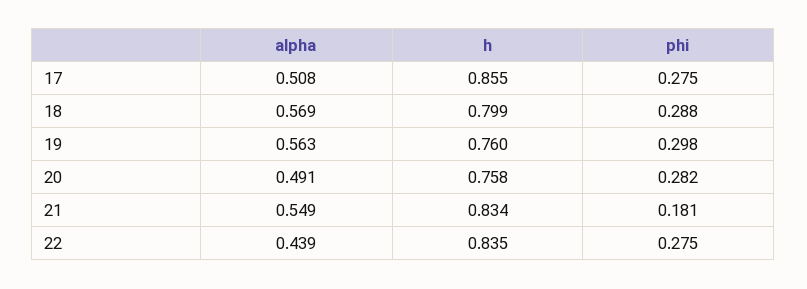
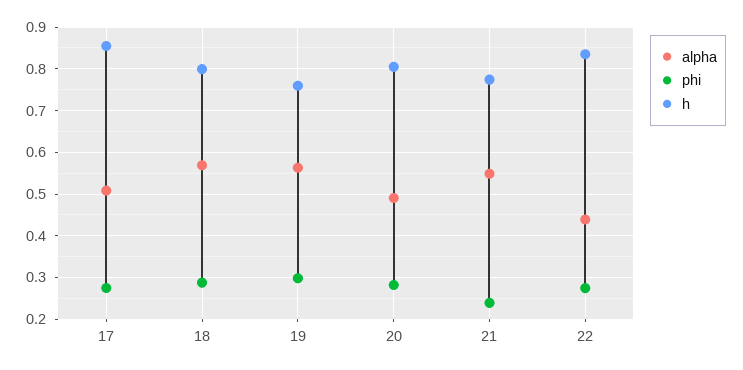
  {
    "alpha": {
      "17": 0.508,
      "18": 0.569,
      "19": 0.563,
      "20": 0.491,
      "21": 0.549,
      "22": 0.439
    },
    "h": {
      "17": 0.855,
      "18": 0.799,
      "19": 0.76,
-     "20": 0.758,
+     "20": 0.8,
-     "21": 0.834,
+     "21": 0.78,
      "22": 0.835
    },
    "phi": {
      "17": 0.275,
      "18": 0.288,
      "19": 0.298,
      "20": 0.282,
-     "21": 0.181,
+     "21": 0.24,
      "22": 0.275
    }
  }

